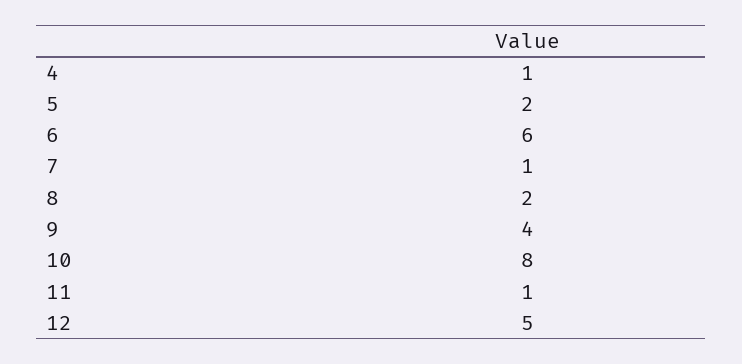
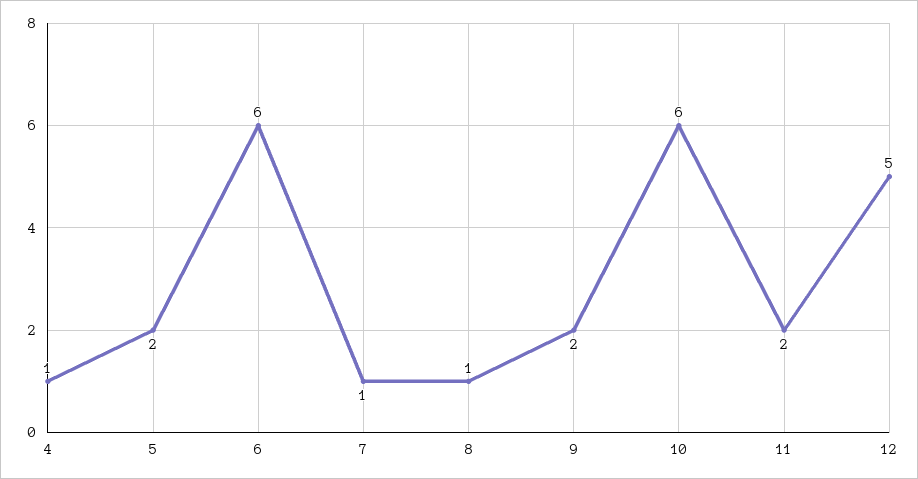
  {
    "4": 1,
    "5": 2,
    "6": 6,
    "7": 1,
-   "8": 2,
+   "8": 1,
-   "9": 4,
+   "9": 2,
-   "10": 8,
+   "10": 6,
-   "11": 1,
+   "11": 2,
    "12": 5
  }

